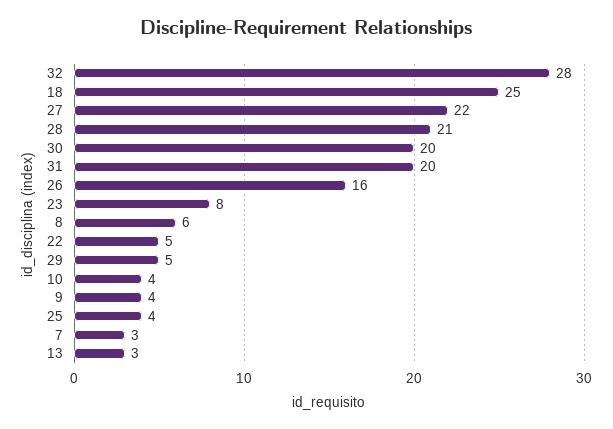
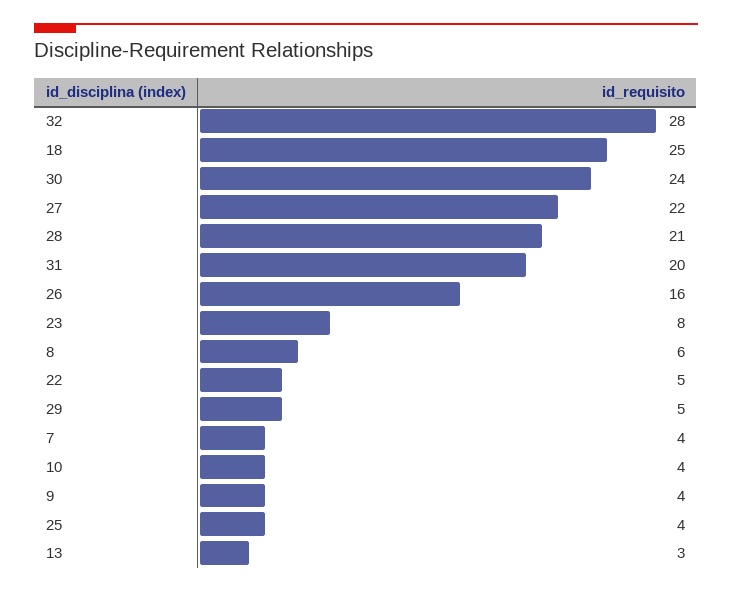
  {
    "32": 28,
    "18": 25,
    "27": 22,
    "28": 21,
-   "30": 20,
+   "30": 24,
    "31": 20,
    "26": 16,
    "23": 8,
    "8": 6,
    "22": 5,
    "29": 5,
    "10": 4,
    "9": 4,
    "25": 4,
-   "7": 3,
+   "7": 4,
    "13": 3
  }

